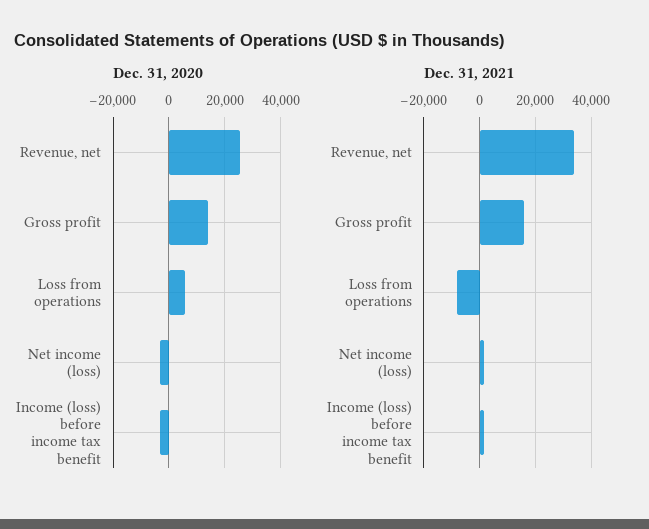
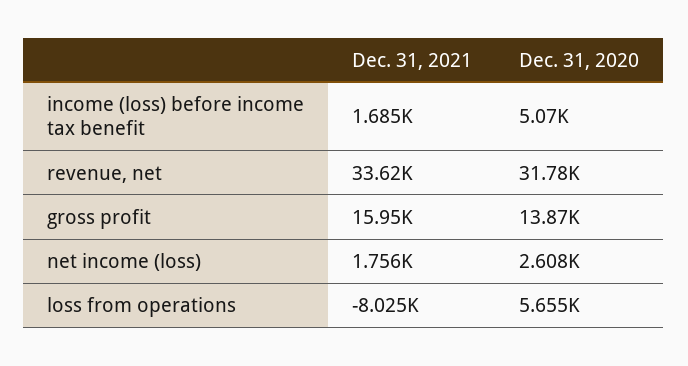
  {
    "Dec. 31, 2020": {
-     "Revenue, net": 25000,
+     "Revenue, net": 31780,
      "Gross profit": 13870,
      "Loss from operations": 5655,
-     "Net income (loss)": -2500,
+     "Net income (loss)": 2608,
-     "Income (loss) before income tax benefit": -2500
+     "Income (loss) before income tax benefit": 5070
    },
    "Dec. 31, 2021": {
      "Revenue, net": 33620,
      "Gross profit": 15950,
      "Loss from operations": -8025,
      "Net income (loss)": 1756,
      "Income (loss) before income tax benefit": 1685
    }
  }

